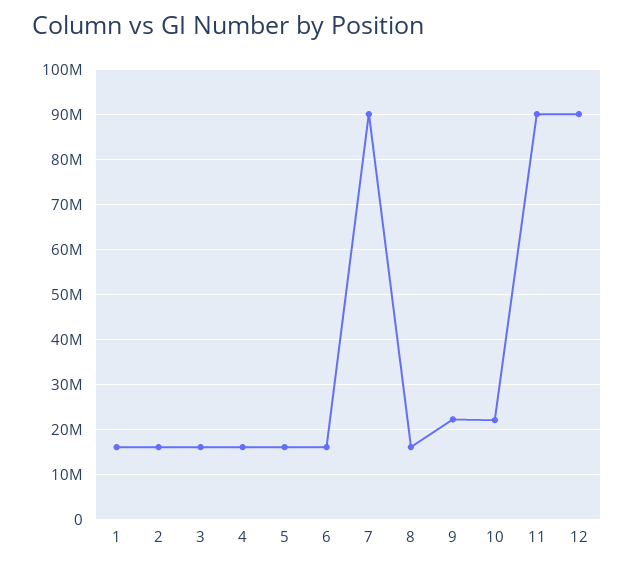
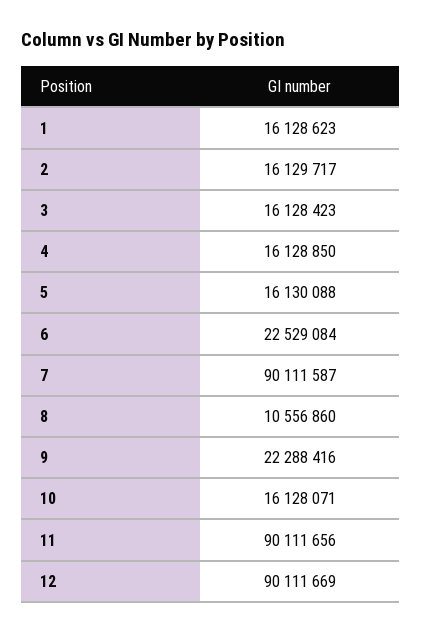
  {
    "1": 16128623,
    "2": 16129717,
    "3": 16128423,
    "4": 16128850,
    "5": 16130088,
-   "6": 16000000,
+   "6": 22529084,
    "7": 90111587,
-   "8": 16000000,
+   "8": 10556860,
    "9": 22288416,
-   "10": 22000000,
+   "10": 16128071,
    "11": 90111656,
    "12": 90111669
  }

